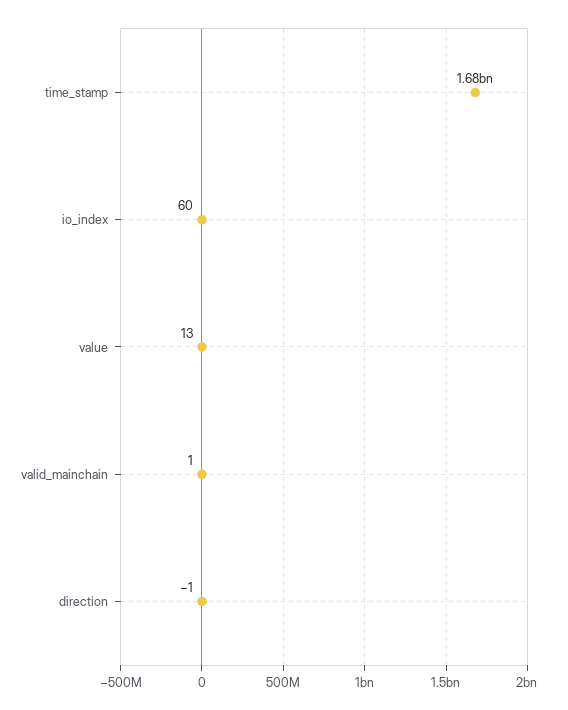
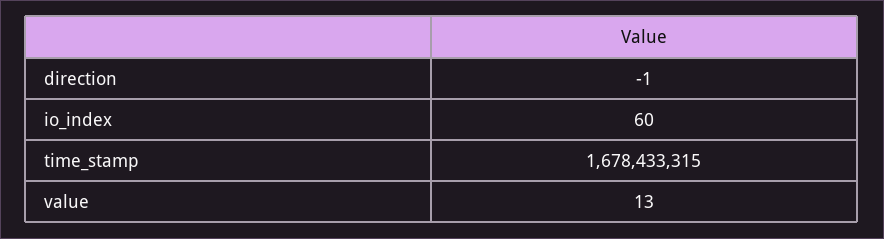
  {
    "time_stamp": 1678433315,
    "io_index": 60,
    "value": 13,
-   "valid_mainchain": 1,
    "direction": -1
  }

